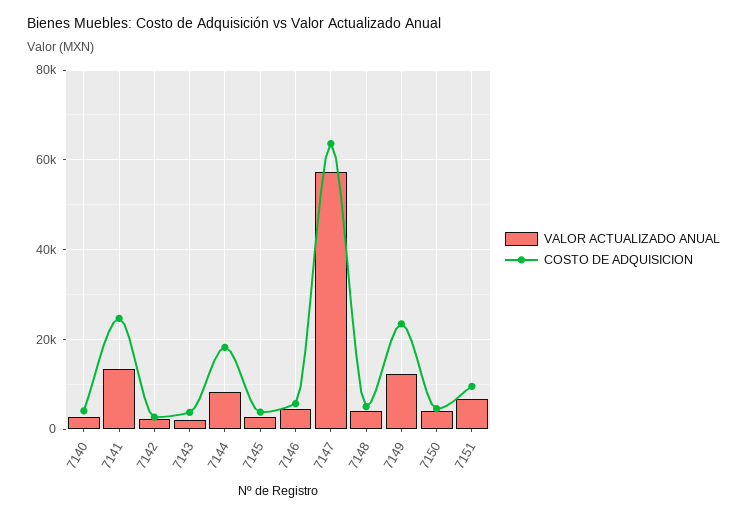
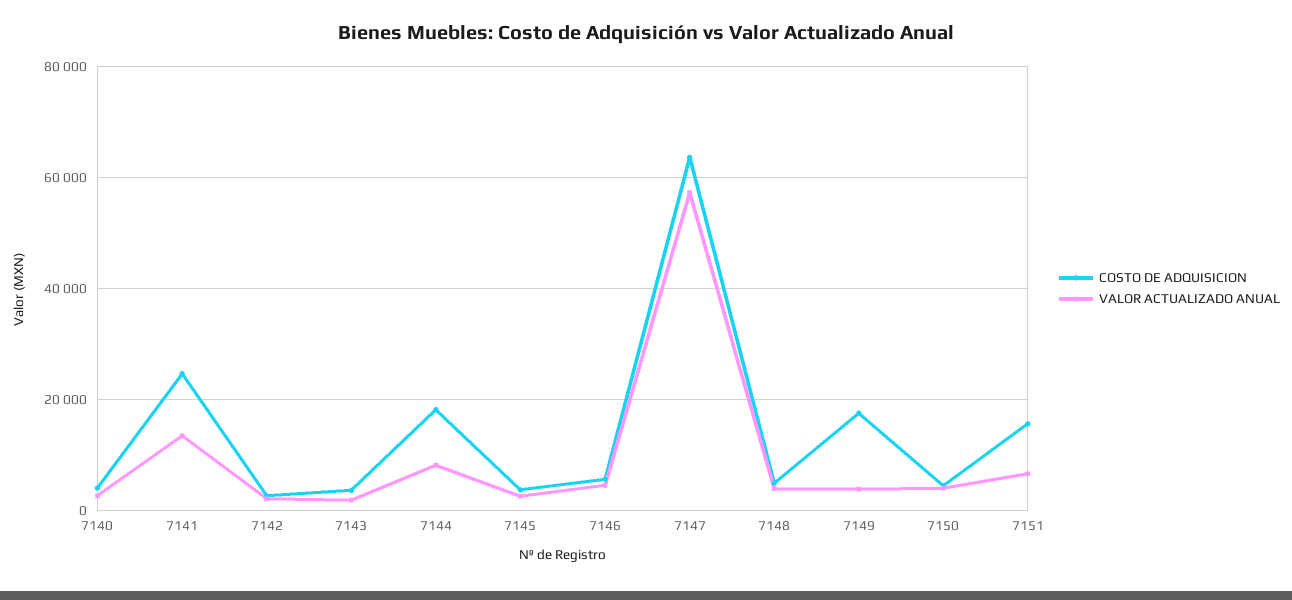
  {
    "VALOR ACTUALIZADO ANUAL": {
      "7140": 2000,
      "7141": 14000,
      "7142": 2000,
      "7143": 2000,
      "7144": 8000,
      "7145": 2000,
      "7146": 4000,
      "7147": 58000,
      "7148": 4000,
-     "7149": 12000,
+     "7149": 4000,
      "7150": 4000,
      "7151": 6000
    },
    "COSTO DE ADQUISICION": {
      "7140": 4000,
      "7141": 24000,
      "7142": 2000,
      "7143": 4000,
      "7144": 18000,
      "7145": 4000,
      "7146": 6000,
      "7147": 64000,
      "7148": 4000,
-     "7149": 24000,
+     "7149": 18000,
      "7150": 4000,
-     "7151": 10000
+     "7151": 16000
    }
  }

